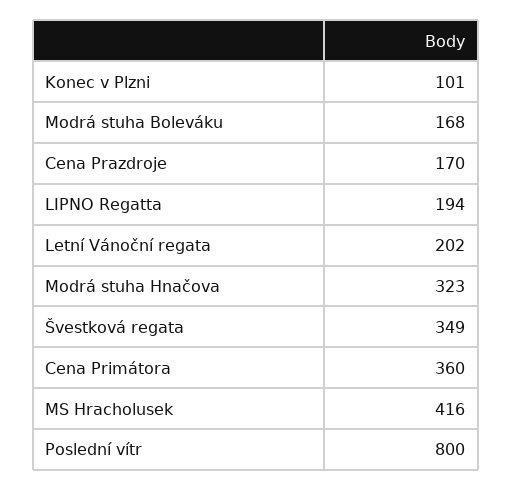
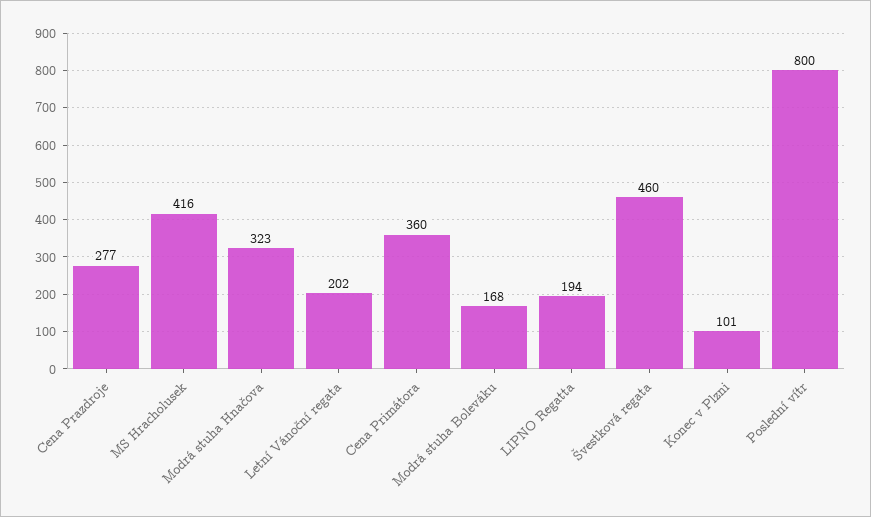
  {
    "Konec v Plzni": 101,
    "Modrá stuha Boleváku": 168,
-   "Cena Prazdroje": 170,
+   "Cena Prazdroje": 277,
    "LIPNO Regatta": 194,
    "Letní Vánoční regata": 202,
    "Modrá stuha Hnačova": 323,
-   "Švestková regata": 349,
+   "Švestková regata": 460,
    "Cena Primátora": 360,
    "MS Hracholusek": 416,
    "Poslední vítr": 800
  }

